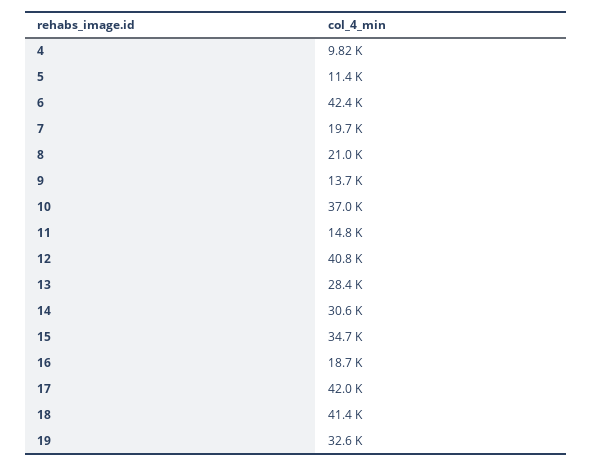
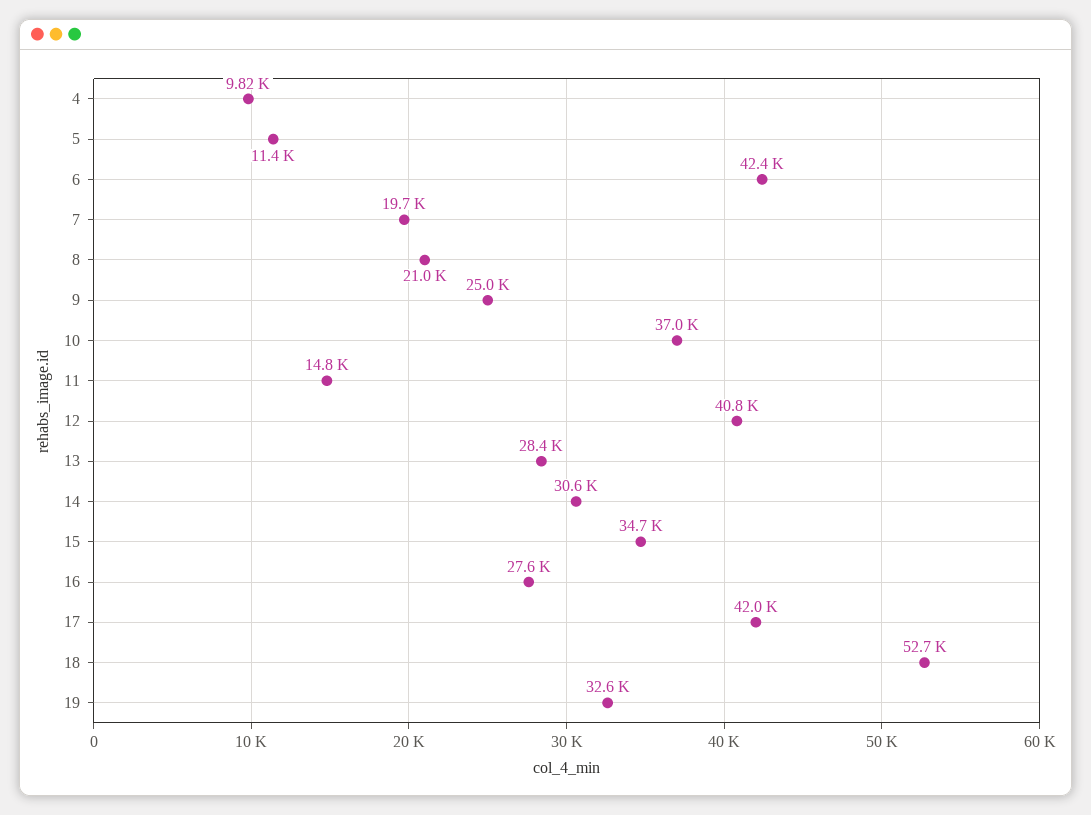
  {
    "4": 9820,
    "5": 11400,
    "6": 42400,
    "7": 19700,
    "8": 21000,
-   "9": 13700,
+   "9": 25000,
    "10": 37000,
    "11": 14800,
    "12": 40800,
    "13": 28400,
    "14": 30600,
    "15": 34700,
-   "16": 18700,
+   "16": 27600,
    "17": 42000,
-   "18": 41400,
+   "18": 52700,
    "19": 32600
  }

